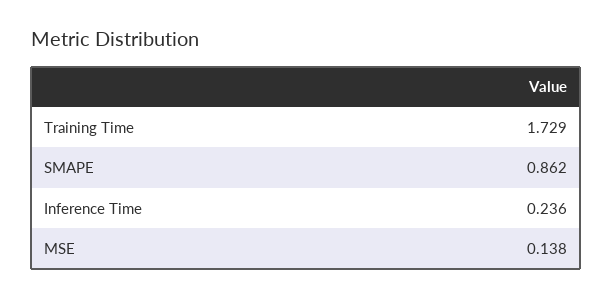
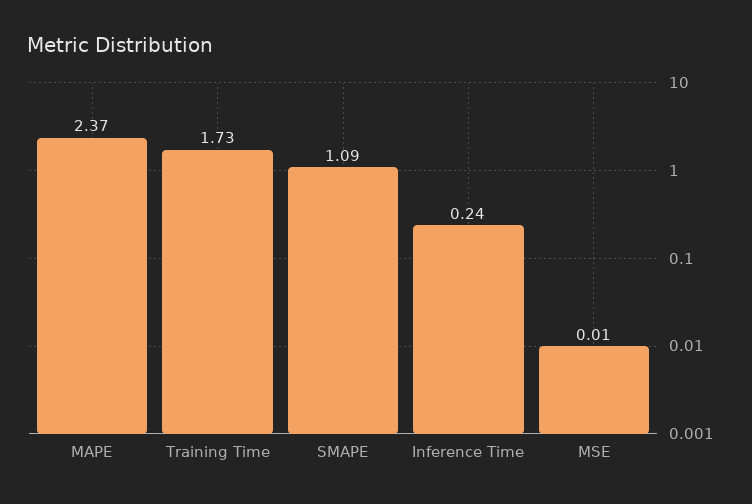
  {
    "Training Time": 1.729,
-   "SMAPE": 0.862,
+   "SMAPE": 1.09,
    "Inference Time": 0.236,
-   "MSE": 0.138
+   "MSE": 0.01,
+   "MAPE": 2.37
  }

